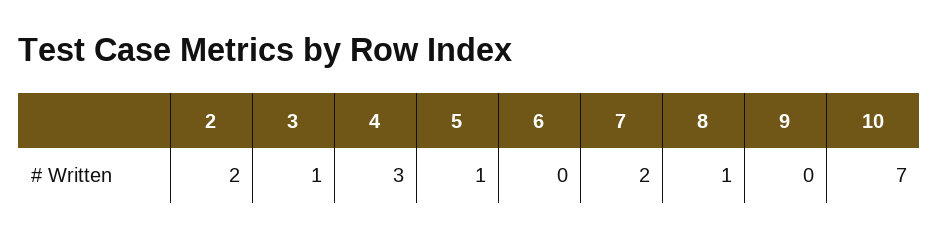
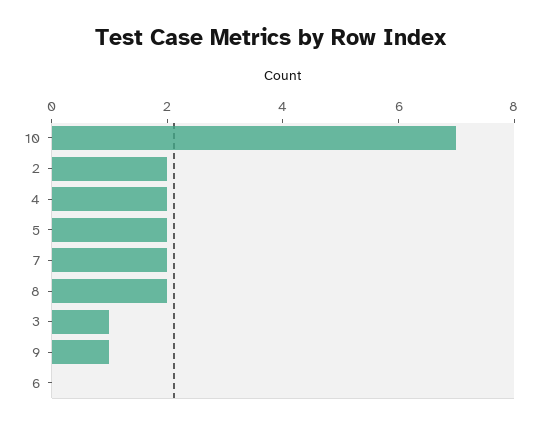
  {
    "2": 2,
    "3": 1,
-   "4": 3,
+   "4": 2,
-   "5": 1,
+   "5": 2,
    "6": 0,
    "7": 2,
-   "8": 1,
+   "8": 2,
-   "9": 0,
+   "9": 1,
    "10": 7
  }

